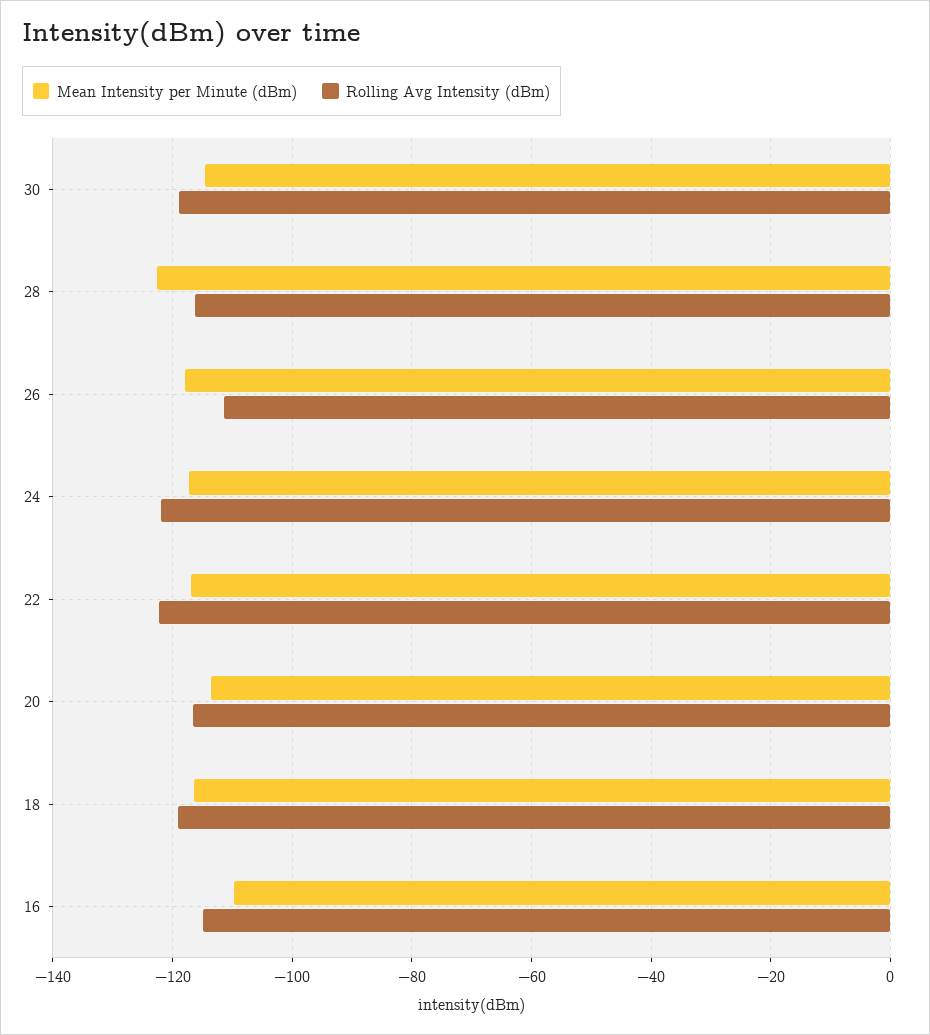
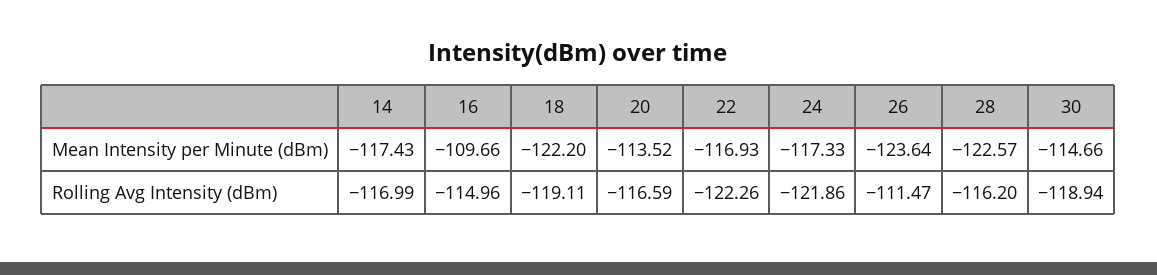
  {
    "Mean Intensity per Minute (dBm)": {
      "30": -114.66,
      "28": -122.57,
-     "26": -118,
+     "26": -123.64,
      "24": -117.33,
      "22": -116.93,
      "20": -113.52,
-     "18": -116,
+     "18": -122.2,
-     "16": -109.66
+     "16": -109.66,
+     "14": -117.43
    },
    "Rolling Avg Intensity (dBm)": {
      "30": -118.94,
      "28": -116.2,
      "26": -111.47,
      "24": -121.86,
      "22": -122.26,
      "20": -116.59,
      "18": -119.11,
-     "16": -114.96
+     "16": -114.96,
+     "14": -116.99
    }
  }

